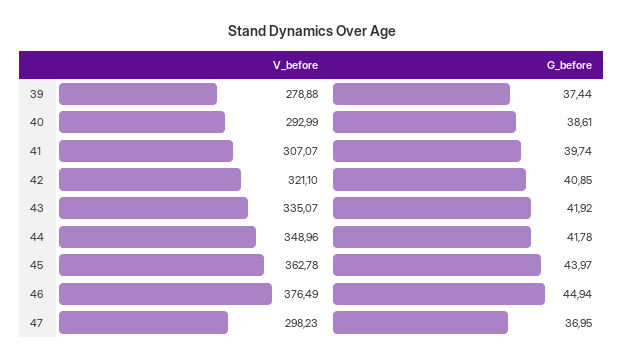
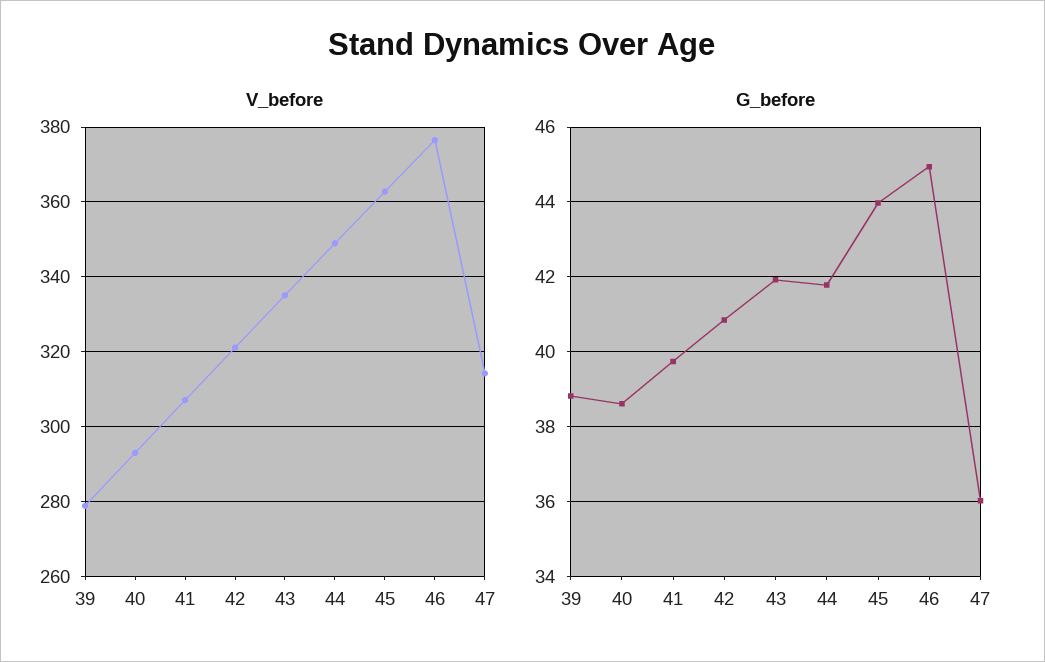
  {
    "V_before": {
      "39": 278.88,
      "40": 292.99,
      "41": 307.07,
      "42": 321.1,
      "43": 335.07,
      "44": 348.96,
      "45": 362.78,
      "46": 376.49,
-     "47": 298.23
+     "47": 314
    },
    "G_before": {
-     "39": 37.44,
+     "39": 38.8,
      "40": 38.61,
      "41": 39.74,
      "42": 40.85,
      "43": 41.92,
      "44": 41.78,
      "45": 43.97,
      "46": 44.94,
-     "47": 36.95
+     "47": 36
    }
  }

